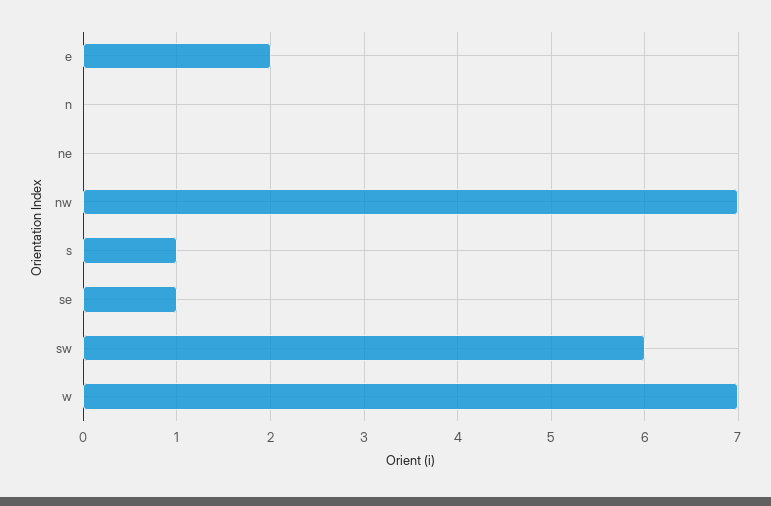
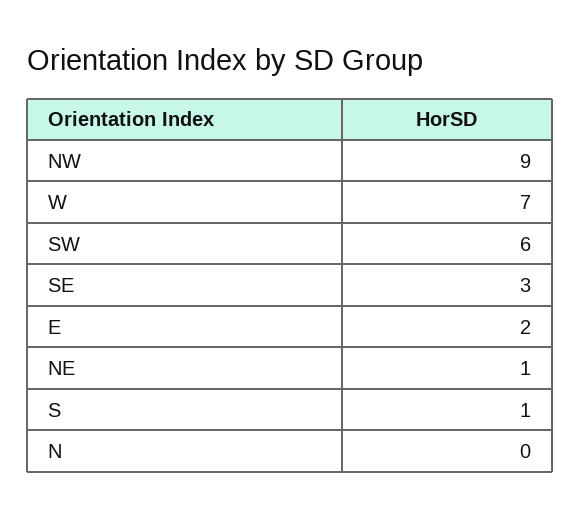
  {
    "e": 2,
    "n": 0,
-   "ne": 0,
+   "ne": 1,
-   "nw": 7,
+   "nw": 9,
    "s": 1,
-   "se": 1,
+   "se": 3,
    "sw": 6,
    "w": 7
  }

